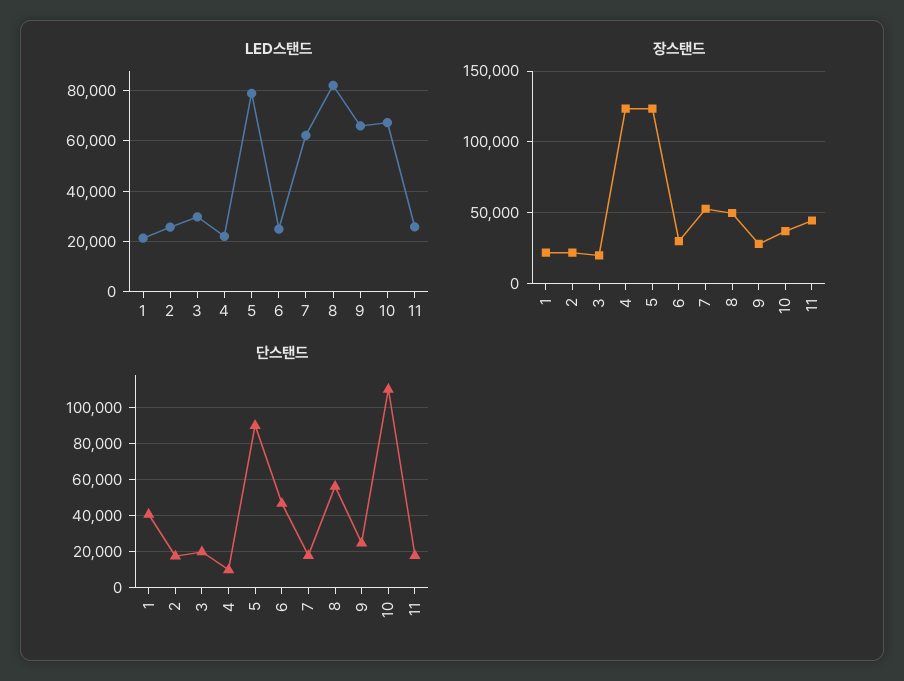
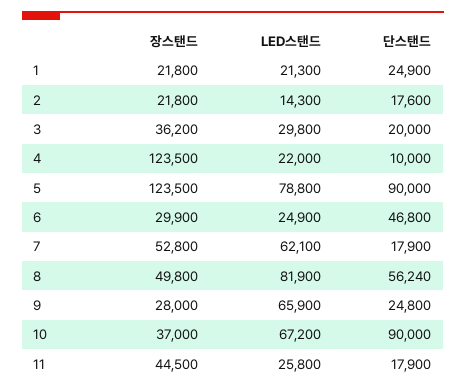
  {
    "LED스탠드": {
      "1": 21300,
-     "2": 25000,
+     "2": 14300,
      "3": 29800,
      "4": 22000,
      "5": 78800,
      "6": 24900,
      "7": 62100,
      "8": 81900,
      "9": 65900,
      "10": 67200,
      "11": 25800
    },
    "장스탠드": {
      "1": 21800,
      "2": 21800,
-     "3": 20000,
+     "3": 36200,
      "4": 123500,
      "5": 123500,
      "6": 29900,
      "7": 52800,
      "8": 49800,
      "9": 28000,
      "10": 37000,
      "11": 44500
    },
    "단스탠드": {
-     "1": 40000,
+     "1": 24900,
      "2": 17600,
      "3": 20000,
      "4": 10000,
      "5": 90000,
      "6": 46800,
      "7": 17900,
      "8": 56240,
      "9": 24800,
-     "10": 110000,
+     "10": 90000,
      "11": 17900
    }
  }

